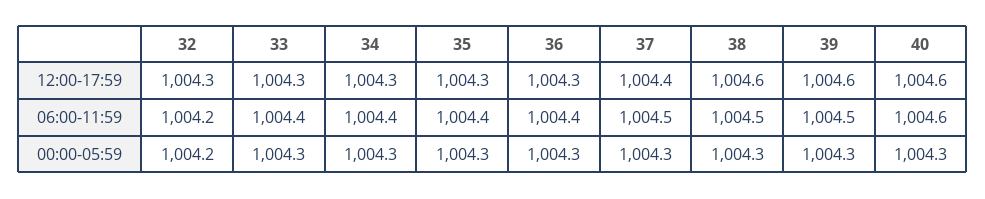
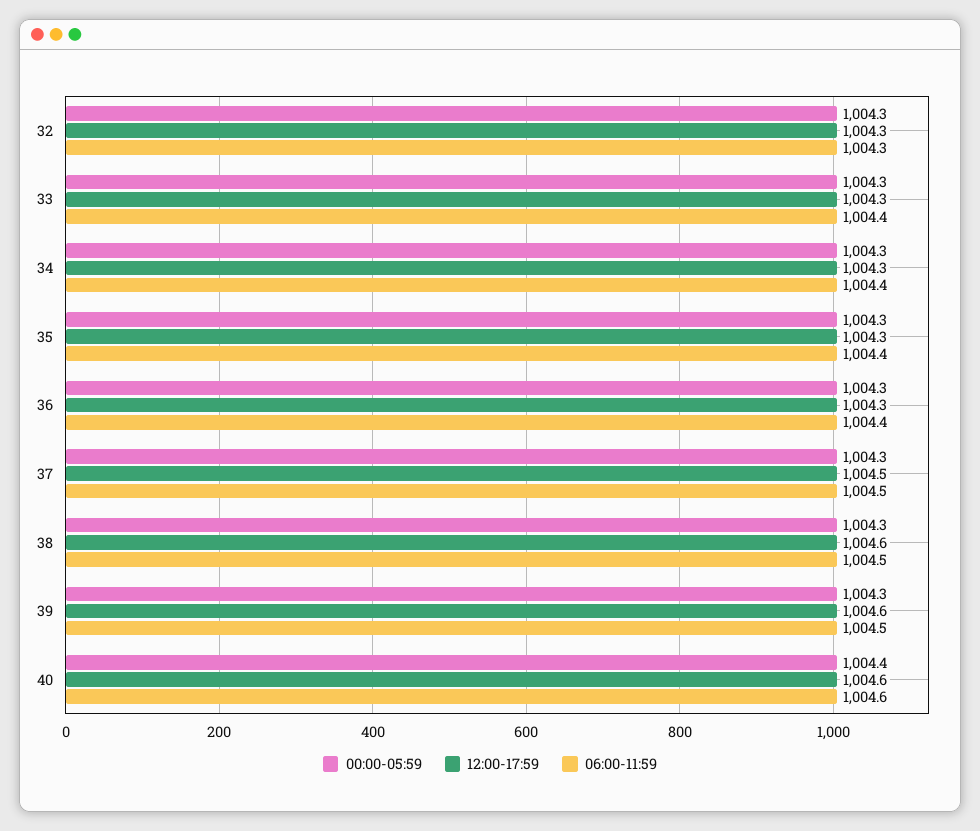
  {
    "12:00-17:59": {
      "32": 1004.3,
      "33": 1004.3,
      "34": 1004.3,
      "35": 1004.3,
      "36": 1004.3,
-     "37": 1004.4,
+     "37": 1004.5,
      "38": 1004.6,
      "39": 1004.6,
      "40": 1004.6
    },
    "06:00-11:59": {
-     "32": 1004.2,
+     "32": 1004.3,
      "33": 1004.4,
      "34": 1004.4,
      "35": 1004.4,
      "36": 1004.4,
      "37": 1004.5,
      "38": 1004.5,
      "39": 1004.5,
      "40": 1004.6
    },
    "00:00-05:59": {
-     "32": 1004.2,
+     "32": 1004.3,
      "33": 1004.3,
      "34": 1004.3,
      "35": 1004.3,
      "36": 1004.3,
      "37": 1004.3,
      "38": 1004.3,
      "39": 1004.3,
-     "40": 1004.3
+     "40": 1004.4
    }
  }

